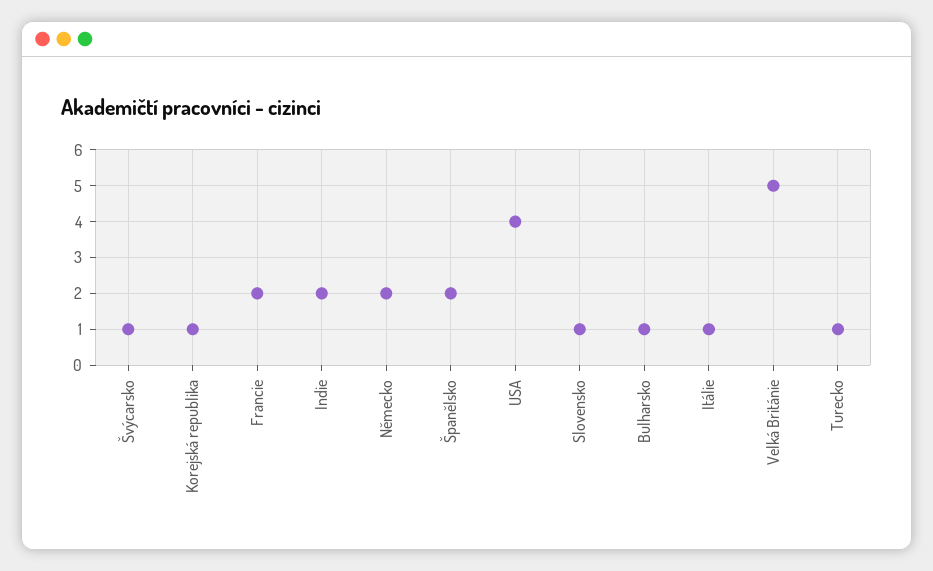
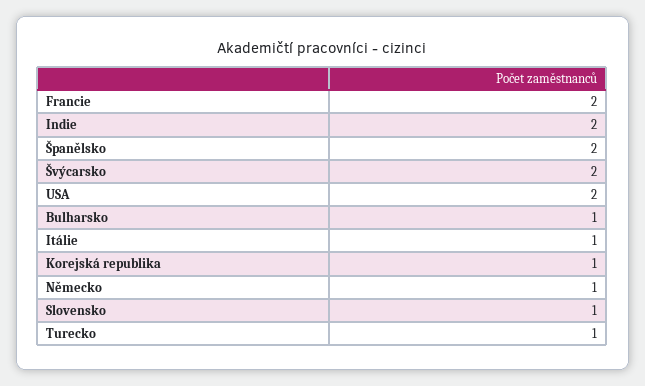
  {
-   "Švýcarsko": 1,
+   "Švýcarsko": 2,
    "Korejská republika": 1,
    "Francie": 2,
    "Indie": 2,
-   "Německo": 2,
+   "Německo": 1,
    "Španělsko": 2,
-   "USA": 4,
+   "USA": 2,
    "Slovensko": 1,
    "Bulharsko": 1,
    "Itálie": 1,
-   "Velká Británie": 5,
    "Turecko": 1
  }

